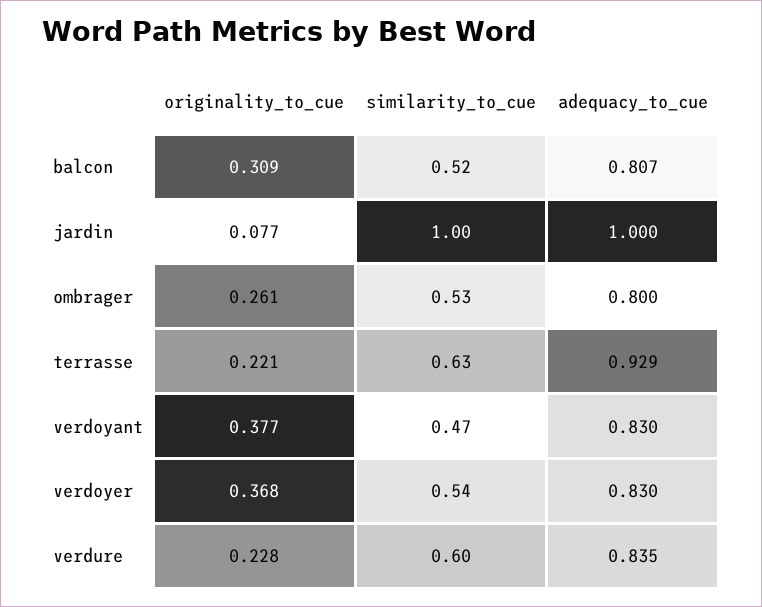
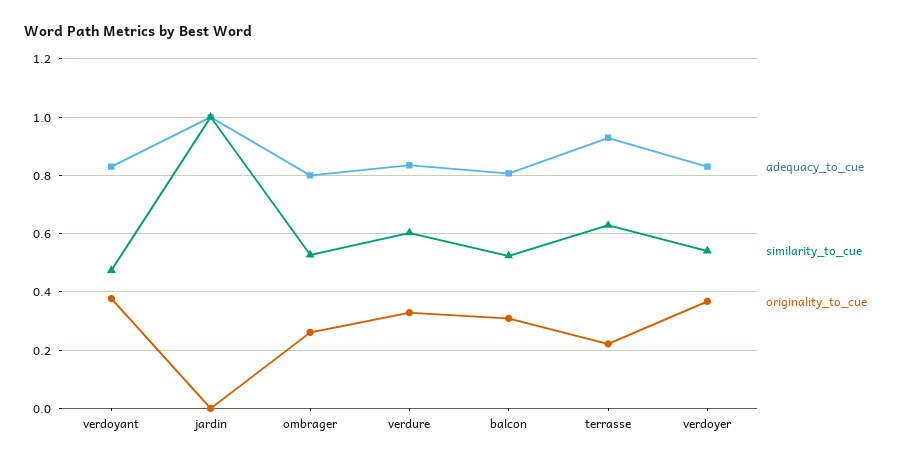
  {
    "originality_to_cue": {
      "balcon": 0.309,
-     "jardin": 0.077,
+     "jardin": 0,
      "ombrager": 0.261,
      "terrasse": 0.221,
      "verdoyant": 0.377,
      "verdoyer": 0.368,
-     "verdure": 0.228
+     "verdure": 0.325
    },
    "similarity_to_cue": {
      "balcon": 0.52,
      "jardin": 1,
      "ombrager": 0.53,
      "terrasse": 0.63,
      "verdoyant": 0.47,
      "verdoyer": 0.54,
      "verdure": 0.6
    },
    "adequacy_to_cue": {
      "balcon": 0.807,
      "jardin": 1,
      "ombrager": 0.8,
      "terrasse": 0.929,
      "verdoyant": 0.83,
      "verdoyer": 0.83,
      "verdure": 0.835
    }
  }

